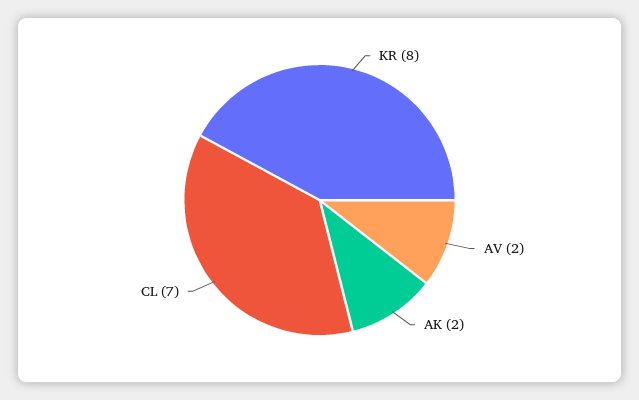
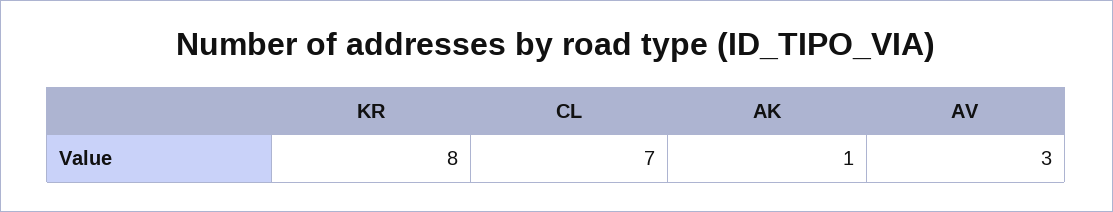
  {
    "KR": 8,
-   "AV": 2,
+   "AV": 3,
-   "AK": 2,
+   "AK": 1,
    "CL": 7
  }

